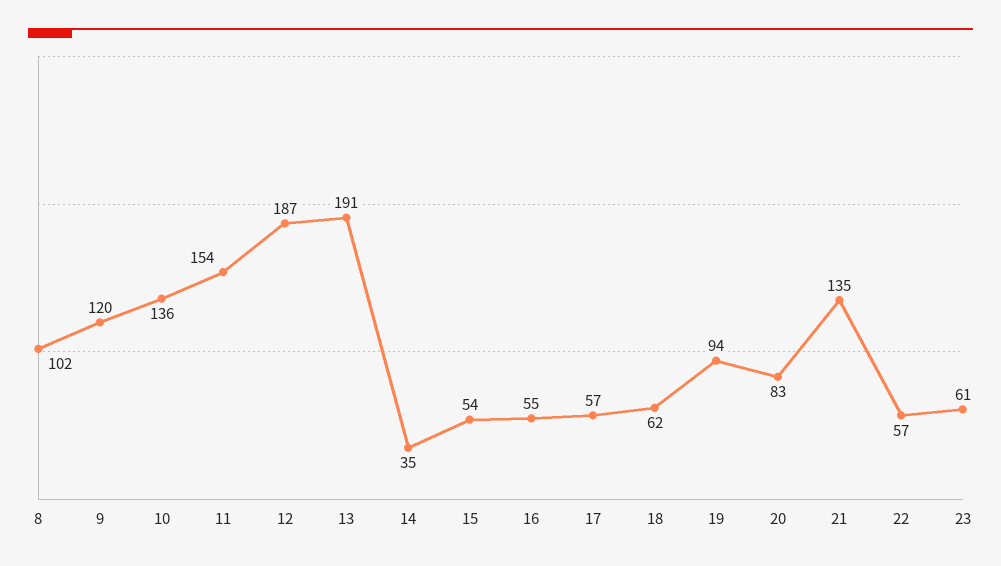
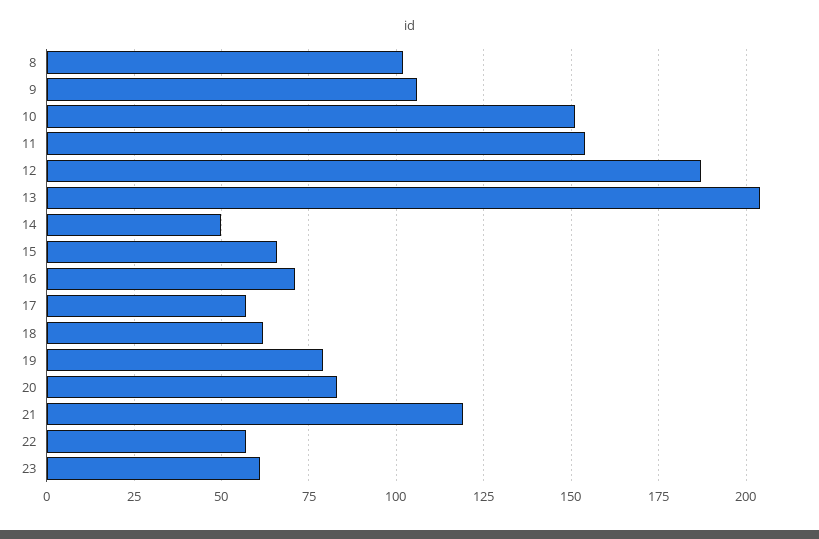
  {
    "8": 102,
-   "9": 120,
+   "9": 105,
-   "10": 136,
+   "10": 150,
    "11": 154,
    "12": 187,
-   "13": 191,
+   "13": 205,
-   "14": 35,
+   "14": 50,
-   "15": 54,
+   "15": 65,
-   "16": 55,
+   "16": 70,
    "17": 57,
    "18": 62,
-   "19": 94,
+   "19": 80,
    "20": 83,
-   "21": 135,
+   "21": 120,
    "22": 57,
    "23": 61
  }

